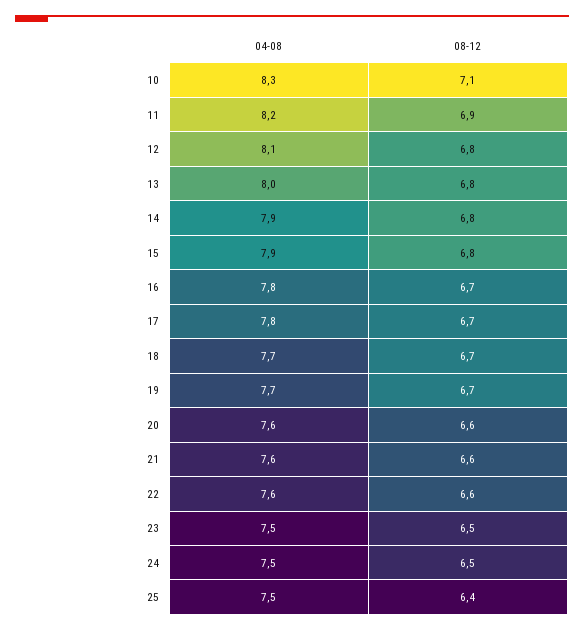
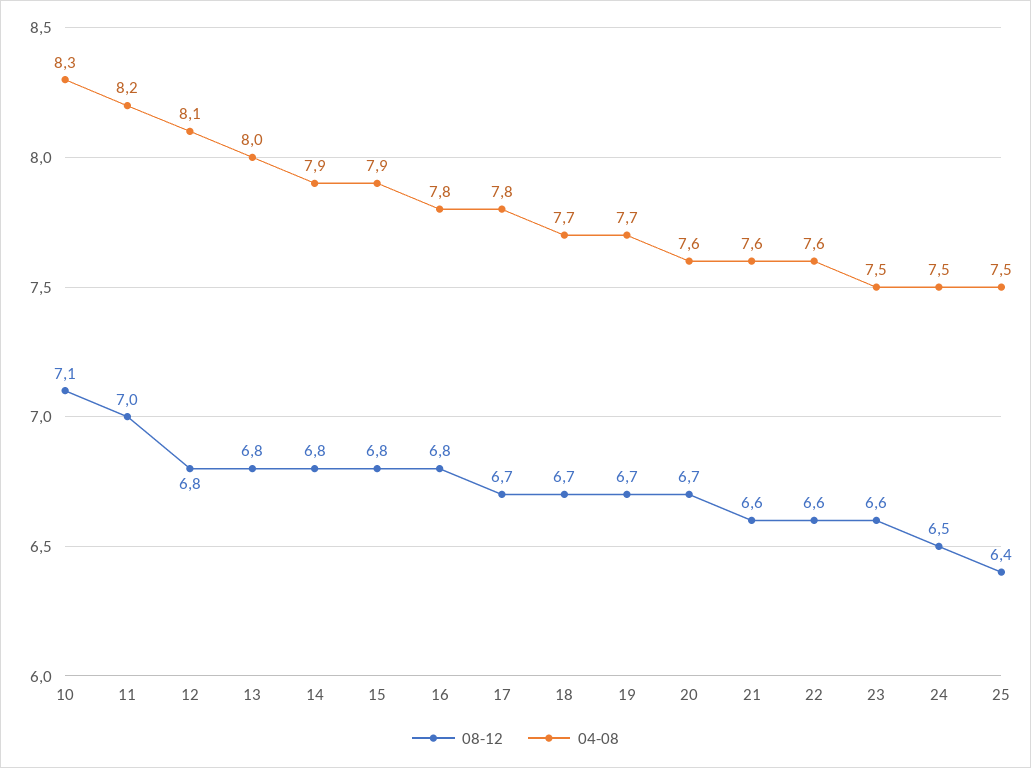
  {
    "04-08": {
      "10": 8.3,
      "11": 8.2,
      "12": 8.1,
      "13": 8,
      "14": 7.9,
      "15": 7.9,
      "16": 7.8,
      "17": 7.8,
      "18": 7.7,
      "19": 7.7,
      "20": 7.6,
      "21": 7.6,
      "22": 7.6,
      "23": 7.5,
      "24": 7.5,
      "25": 7.5
    },
    "08-12": {
      "10": 7.1,
-     "11": 6.9,
+     "11": 7,
      "12": 6.8,
      "13": 6.8,
      "14": 6.8,
      "15": 6.8,
-     "16": 6.7,
+     "16": 6.8,
      "17": 6.7,
      "18": 6.7,
      "19": 6.7,
-     "20": 6.6,
+     "20": 6.7,
      "21": 6.6,
      "22": 6.6,
-     "23": 6.5,
+     "23": 6.6,
      "24": 6.5,
      "25": 6.4
    }
  }

